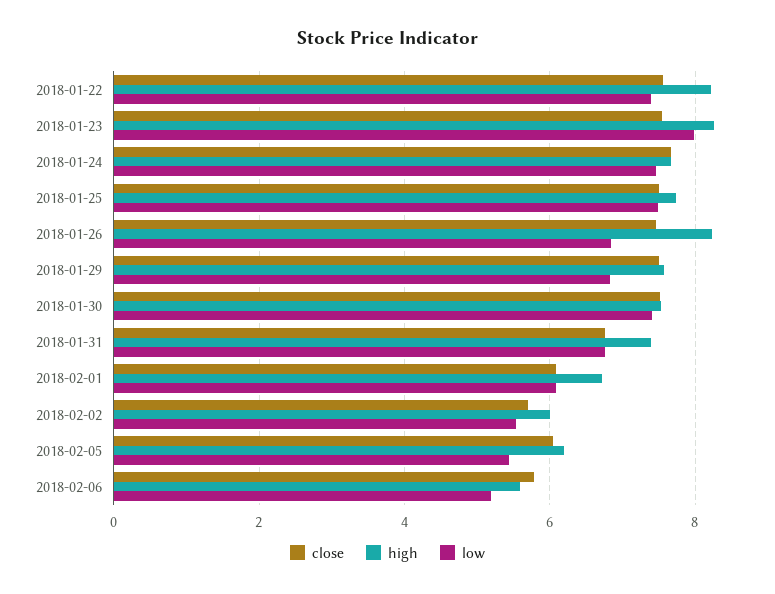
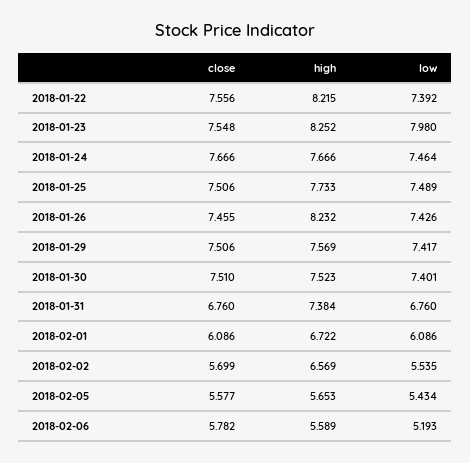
  {
    "close": {
      "2018-01-22": 7.556,
      "2018-01-23": 7.548,
      "2018-01-24": 7.666,
      "2018-01-25": 7.506,
      "2018-01-26": 7.455,
      "2018-01-29": 7.506,
      "2018-01-30": 7.51,
      "2018-01-31": 6.76,
      "2018-02-01": 6.086,
      "2018-02-02": 5.699,
-     "2018-02-05": 6,
+     "2018-02-05": 5.577,
      "2018-02-06": 5.782
    },
    "high": {
      "2018-01-22": 8.215,
      "2018-01-23": 8.252,
      "2018-01-24": 7.666,
      "2018-01-25": 7.733,
      "2018-01-26": 8.232,
      "2018-01-29": 7.569,
      "2018-01-30": 7.523,
      "2018-01-31": 7.384,
      "2018-02-01": 6.722,
-     "2018-02-02": 6,
+     "2018-02-02": 6.569,
-     "2018-02-05": 6.2,
+     "2018-02-05": 5.653,
      "2018-02-06": 5.589
    },
    "low": {
      "2018-01-22": 7.392,
      "2018-01-23": 7.98,
      "2018-01-24": 7.464,
      "2018-01-25": 7.489,
-     "2018-01-26": 6.8,
+     "2018-01-26": 7.426,
-     "2018-01-29": 6.8,
+     "2018-01-29": 7.417,
      "2018-01-30": 7.401,
      "2018-01-31": 6.76,
      "2018-02-01": 6.086,
      "2018-02-02": 5.535,
      "2018-02-05": 5.434,
      "2018-02-06": 5.193
    }
  }

